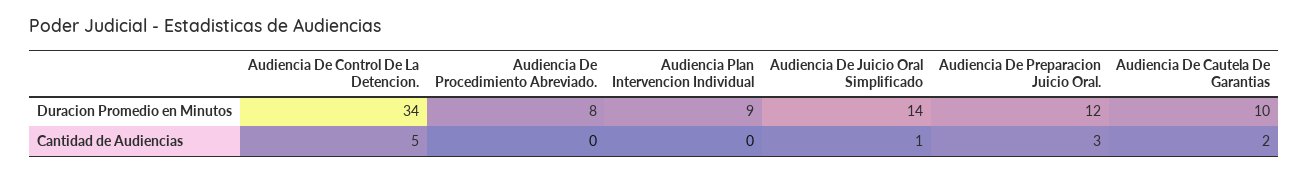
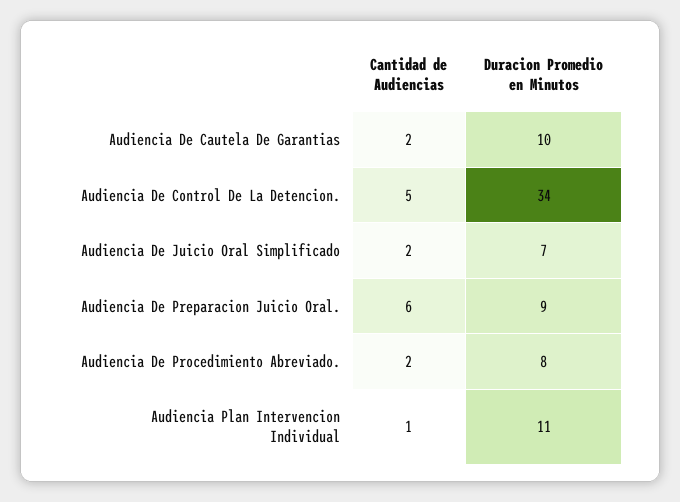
  {
    "Audiencia De Control De La Detencion.": {
      "Duracion Promedio en Minutos": 34,
      "Cantidad de Audiencias": 5
    },
    "Audiencia De Procedimiento Abreviado.": {
      "Duracion Promedio en Minutos": 8,
-     "Cantidad de Audiencias": 0
+     "Cantidad de Audiencias": 2
    },
    "Audiencia Plan Intervencion Individual": {
-     "Duracion Promedio en Minutos": 9,
+     "Duracion Promedio en Minutos": 11,
-     "Cantidad de Audiencias": 0
+     "Cantidad de Audiencias": 1
    },
    "Audiencia De Juicio Oral Simplificado": {
-     "Duracion Promedio en Minutos": 14,
+     "Duracion Promedio en Minutos": 7,
-     "Cantidad de Audiencias": 1
+     "Cantidad de Audiencias": 2
    },
    "Audiencia De Preparacion Juicio Oral.": {
-     "Duracion Promedio en Minutos": 12,
+     "Duracion Promedio en Minutos": 9,
-     "Cantidad de Audiencias": 3
+     "Cantidad de Audiencias": 6
    },
    "Audiencia De Cautela De Garantias": {
      "Duracion Promedio en Minutos": 10,
      "Cantidad de Audiencias": 2
    }
  }

